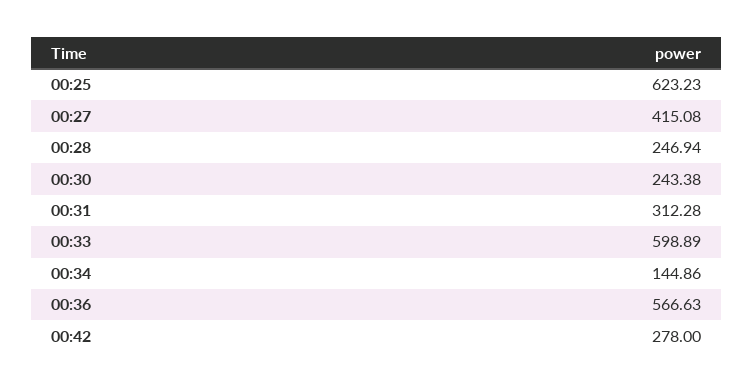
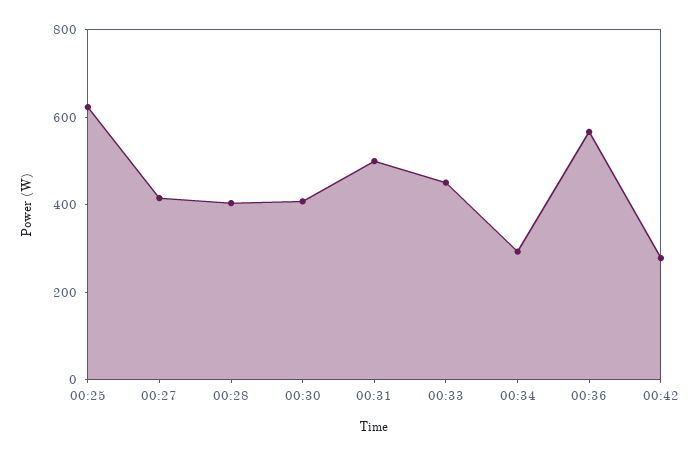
  {
    "00:25": 623.23,
    "00:27": 415.08,
-   "00:28": 246.94,
+   "00:28": 400,
-   "00:30": 243.38,
+   "00:30": 400,
-   "00:31": 312.28,
+   "00:31": 500,
-   "00:33": 598.89,
+   "00:33": 450,
-   "00:34": 144.86,
+   "00:34": 300,
    "00:36": 566.63,
    "00:42": 278
  }

